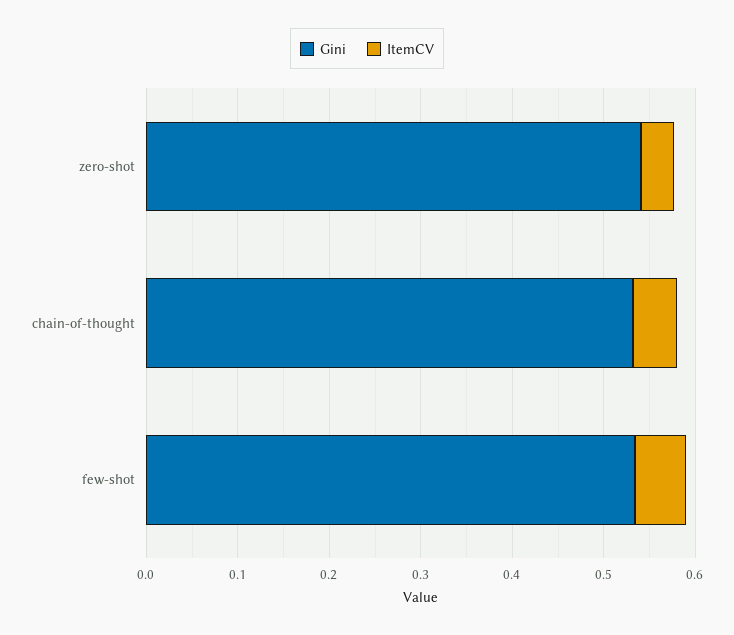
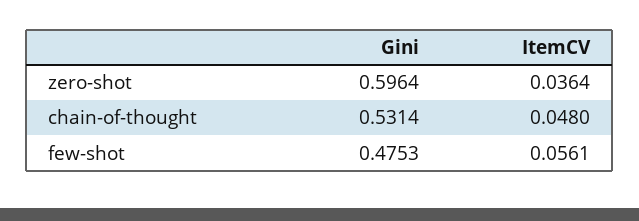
  {
    "Gini": {
-     "zero-shot": 0.54,
+     "zero-shot": 0.5964,
      "chain-of-thought": 0.5314,
-     "few-shot": 0.54
+     "few-shot": 0.4753
    },
    "ItemCV": {
      "zero-shot": 0.0364,
      "chain-of-thought": 0.048,
      "few-shot": 0.0561
    }
  }

